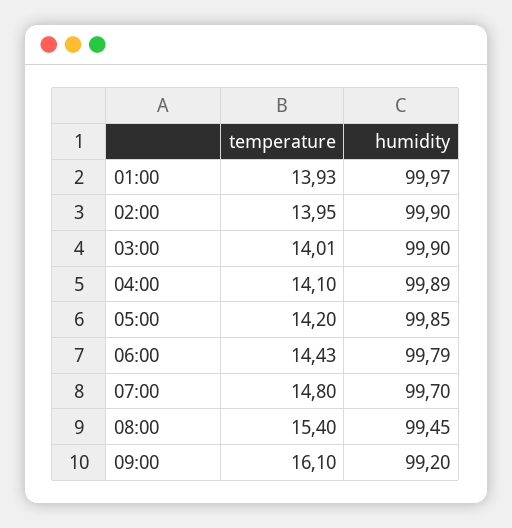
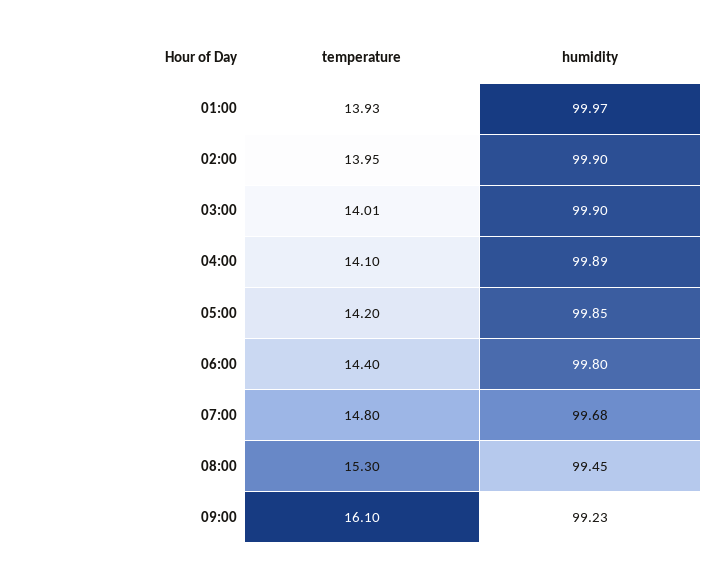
  {
    "temperature": {
      "01:00": 13.93,
      "02:00": 13.95,
      "03:00": 14.01,
      "04:00": 14.1,
      "05:00": 14.2,
-     "06:00": 14.43,
+     "06:00": 14.4,
      "07:00": 14.8,
-     "08:00": 15.4,
+     "08:00": 15.3,
      "09:00": 16.1
    },
    "humidity": {
      "01:00": 99.97,
      "02:00": 99.9,
      "03:00": 99.9,
      "04:00": 99.89,
      "05:00": 99.85,
-     "06:00": 99.79,
+     "06:00": 99.8,
-     "07:00": 99.7,
+     "07:00": 99.68,
      "08:00": 99.45,
-     "09:00": 99.2
+     "09:00": 99.23
    }
  }

